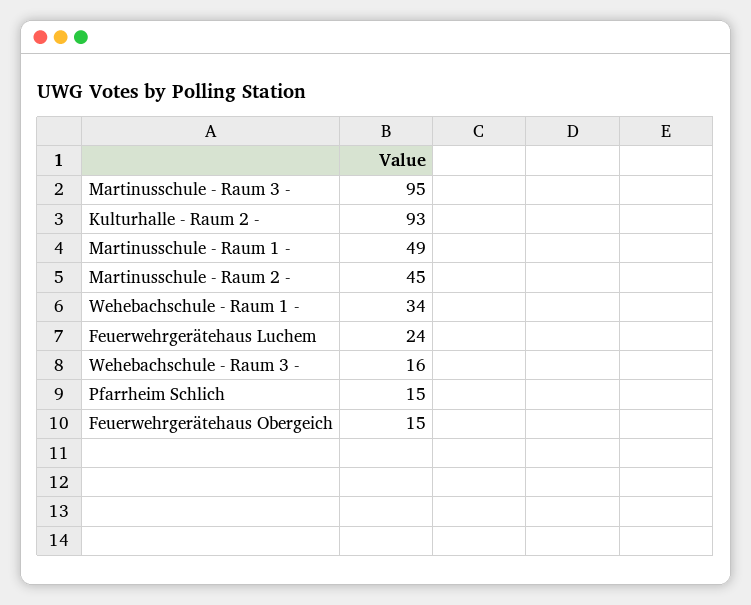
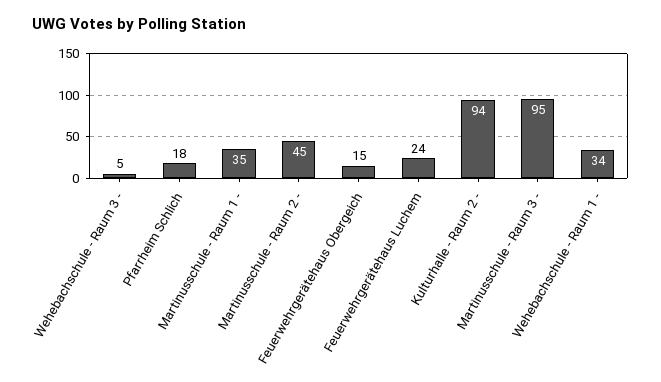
  {
    "Martinusschule - Raum 3 -": 95,
-   "Kulturhalle - Raum 2 -": 93,
+   "Kulturhalle - Raum 2 -": 94,
-   "Martinusschule - Raum 1 -": 49,
+   "Martinusschule - Raum 1 -": 35,
    "Martinusschule - Raum 2 -": 45,
    "Wehebachschule - Raum 1 -": 34,
    "Feuerwehrgerätehaus Luchem": 24,
-   "Wehebachschule - Raum 3 -": 16,
+   "Wehebachschule - Raum 3 -": 5,
-   "Pfarrheim Schlich": 15,
+   "Pfarrheim Schlich": 18,
    "Feuerwehrgerätehaus Obergeich": 15
  }

